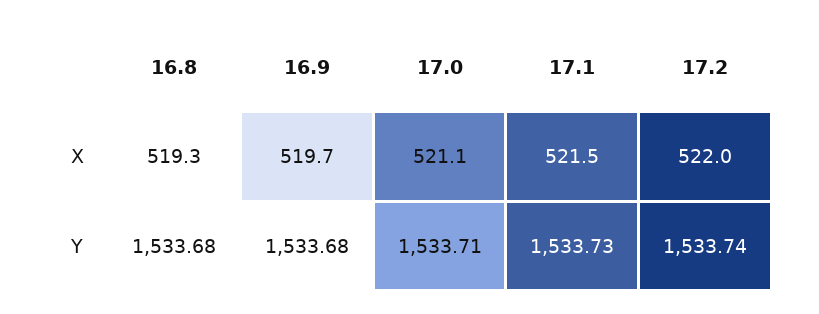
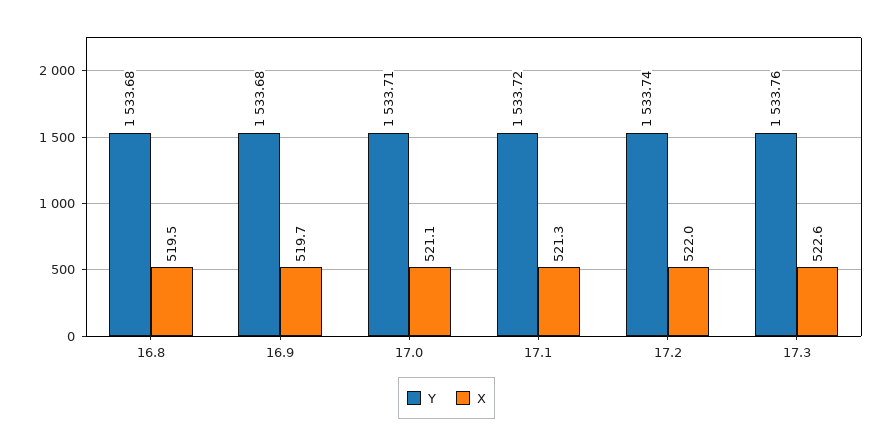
  {
    "X": {
-     "16.8": 519.3,
+     "16.8": 519.5,
      "16.9": 519.7,
      "17.0": 521.1,
-     "17.1": 521.5,
+     "17.1": 521.3,
-     "17.2": 522
+     "17.2": 522,
+     "17.3": 522.6
    },
    "Y": {
      "16.8": 1533.68,
      "16.9": 1533.68,
      "17.0": 1533.71,
-     "17.1": 1533.73,
+     "17.1": 1533.72,
-     "17.2": 1533.74
+     "17.2": 1533.74,
+     "17.3": 1533.76
    }
  }

